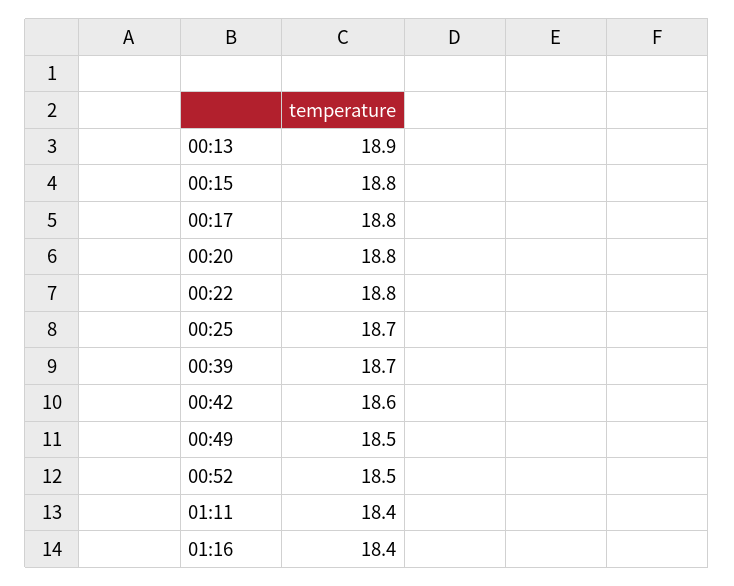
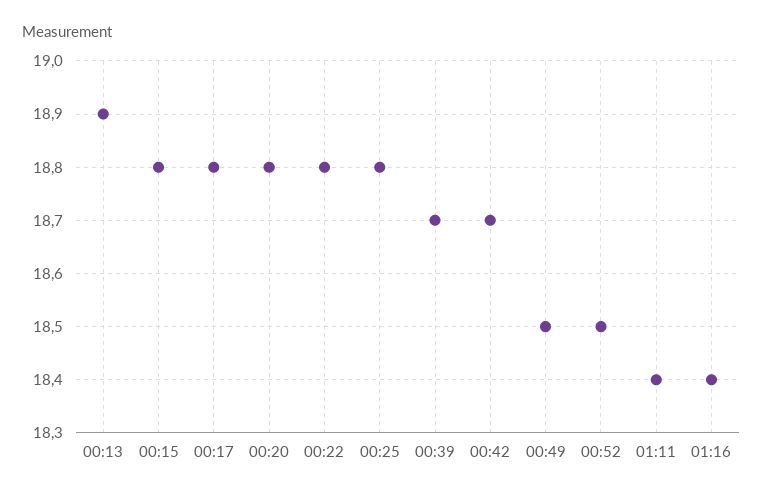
  {
    "00:13": 18.9,
    "00:15": 18.8,
    "00:17": 18.8,
    "00:20": 18.8,
    "00:22": 18.8,
-   "00:25": 18.7,
+   "00:25": 18.8,
    "00:39": 18.7,
-   "00:42": 18.6,
+   "00:42": 18.7,
    "00:49": 18.5,
    "00:52": 18.5,
    "01:11": 18.4,
    "01:16": 18.4
  }

